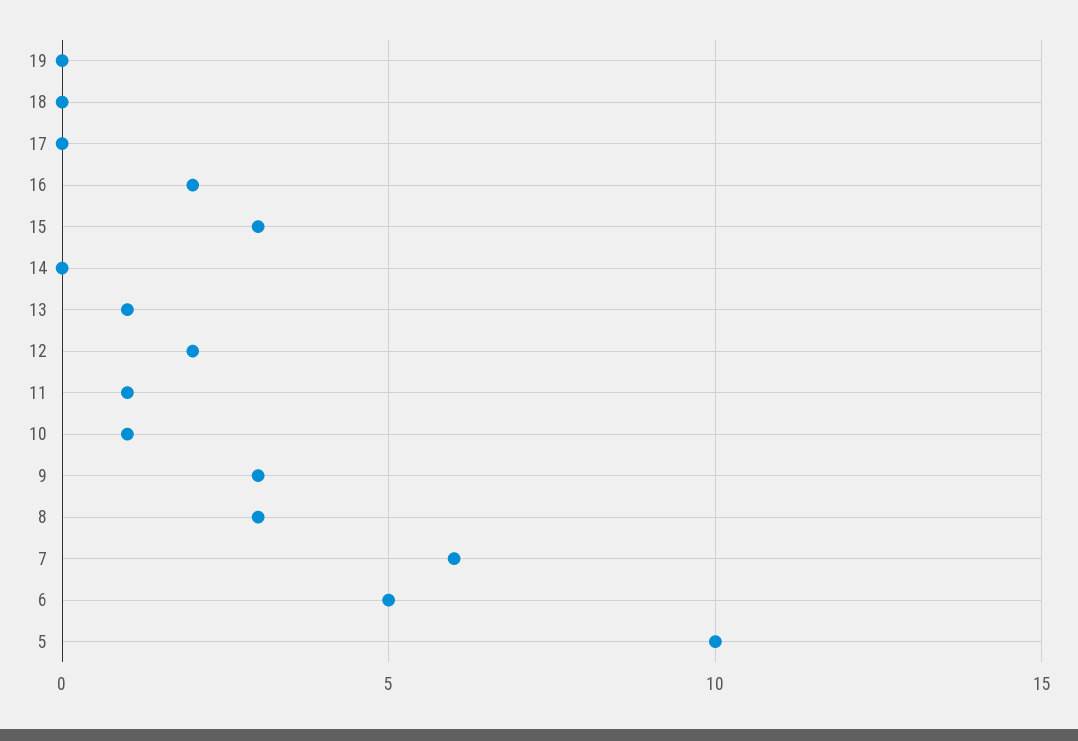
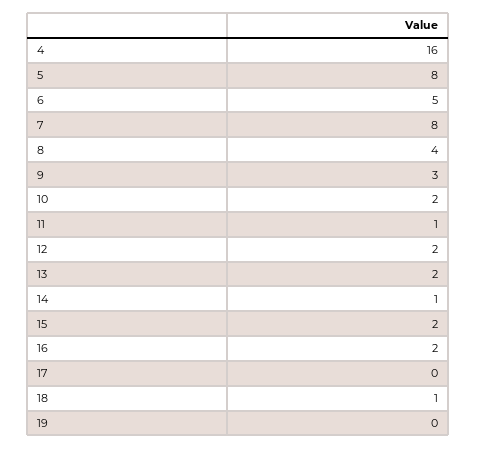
  {
    "19": 0,
-   "18": 0,
+   "18": 1,
    "17": 0,
    "16": 2,
-   "15": 3,
+   "15": 2,
-   "14": 0,
+   "14": 1,
-   "13": 1,
+   "13": 2,
    "12": 2,
    "11": 1,
-   "10": 1,
+   "10": 2,
    "9": 3,
-   "8": 3,
+   "8": 4,
-   "7": 6,
+   "7": 8,
    "6": 5,
-   "5": 10
+   "5": 8,
+   "4": 16
  }

